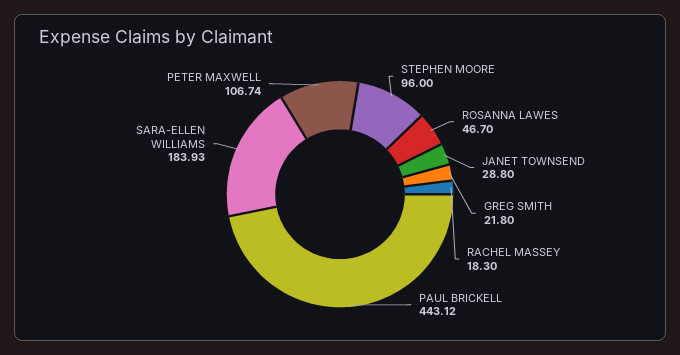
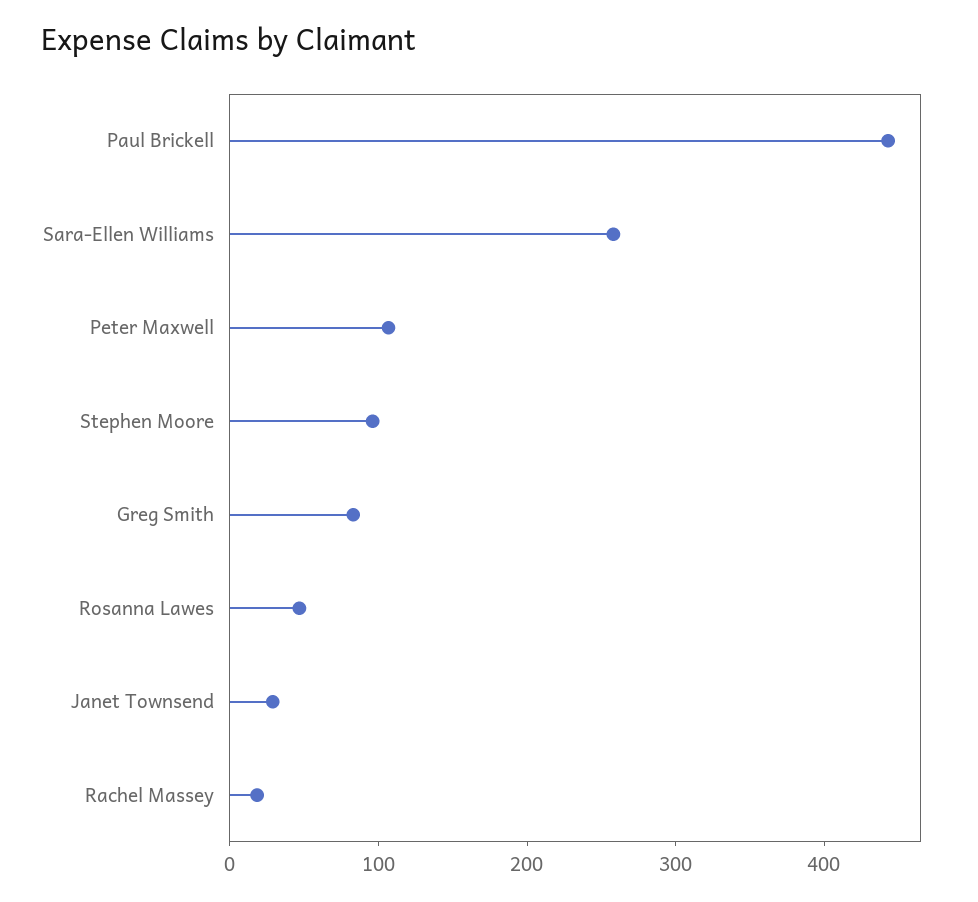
  {
    "STEPHEN MOORE": 96,
    "ROSANNA LAWES": 46.7,
    "JANET TOWNSEND": 28.8,
-   "GREG SMITH": 21.8,
+   "GREG SMITH": 80,
    "RACHEL MASSEY": 18.3,
    "PAUL BRICKELL": 443.12,
-   "SARA-ELLEN WILLIAMS": 183.93,
+   "SARA-ELLEN WILLIAMS": 260,
    "PETER MAXWELL": 106.74
  }

